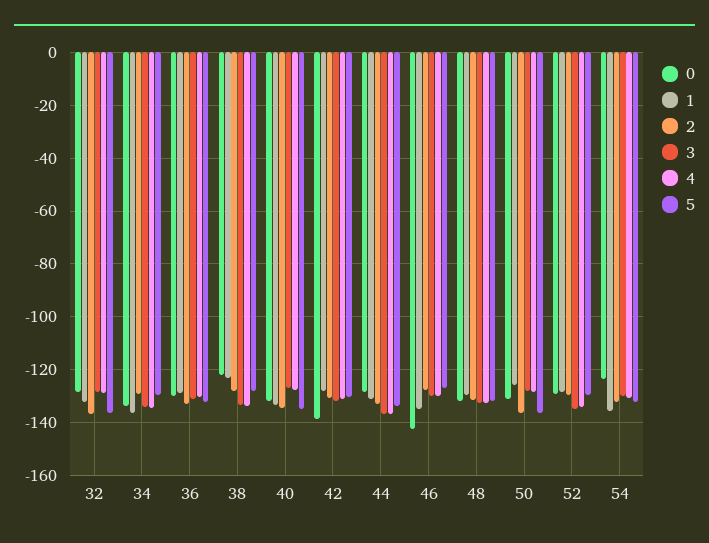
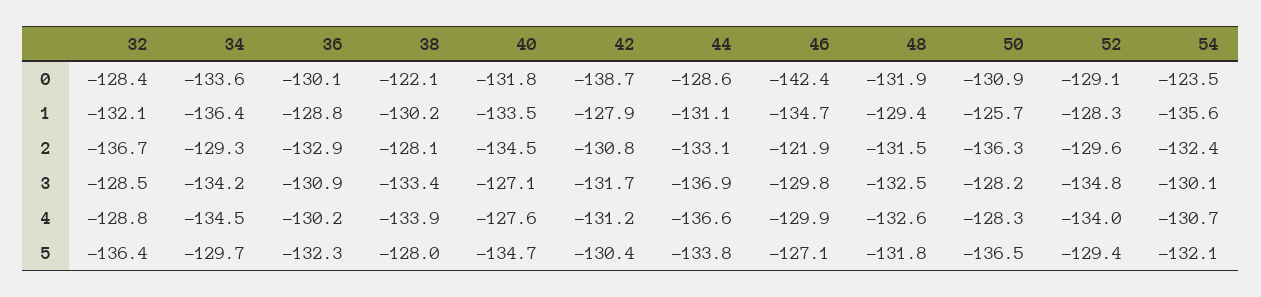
  {
    "0": {
      "32": -128.4,
      "34": -133.6,
      "36": -130.1,
      "38": -122.1,
      "40": -131.8,
      "42": -138.7,
      "44": -128.6,
      "46": -142.4,
      "48": -131.9,
      "50": -130.9,
      "52": -129.1,
      "54": -123.5
    },
    "1": {
      "32": -132.1,
      "34": -136.4,
      "36": -128.8,
-     "38": -122.5,
+     "38": -130.2,
      "40": -133.5,
      "42": -127.9,
      "44": -131.1,
      "46": -134.7,
      "48": -129.4,
      "50": -125.7,
      "52": -128.3,
      "54": -135.6
    },
    "2": {
      "32": -136.7,
      "34": -129.3,
      "36": -132.9,
      "38": -128.1,
      "40": -134.5,
      "42": -130.8,
      "44": -133.1,
-     "46": -127.5,
+     "46": -121.9,
      "48": -131.5,
      "50": -136.3,
      "52": -129.6,
      "54": -132.4
    },
    "3": {
      "32": -128.5,
      "34": -134.2,
      "36": -130.9,
      "38": -133.4,
      "40": -127.1,
      "42": -131.7,
      "44": -136.9,
      "46": -129.8,
      "48": -132.5,
      "50": -128.2,
      "52": -134.8,
      "54": -130.1
    },
    "4": {
      "32": -128.8,
      "34": -134.5,
      "36": -130.2,
      "38": -133.9,
      "40": -127.6,
      "42": -131.2,
      "44": -136.6,
      "46": -129.9,
      "48": -132.6,
      "50": -128.3,
      "52": -134,
      "54": -130.7
    },
    "5": {
      "32": -136.4,
      "34": -129.7,
      "36": -132.3,
      "38": -128,
      "40": -134.7,
      "42": -130.4,
      "44": -133.8,
      "46": -127.1,
      "48": -131.8,
      "50": -136.5,
      "52": -129.4,
      "54": -132.1
    }
  }

